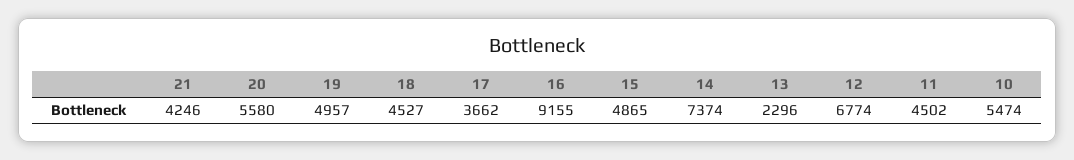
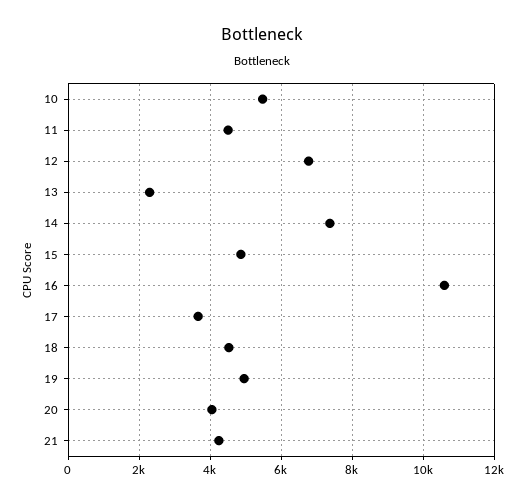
  {
    "21": 4246,
-   "20": 5580,
+   "20": 4000,
    "19": 4957,
    "18": 4527,
    "17": 3662,
-   "16": 9155,
+   "16": 10600,
    "15": 4865,
    "14": 7374,
    "13": 2296,
    "12": 6774,
    "11": 4502,
    "10": 5474
  }

